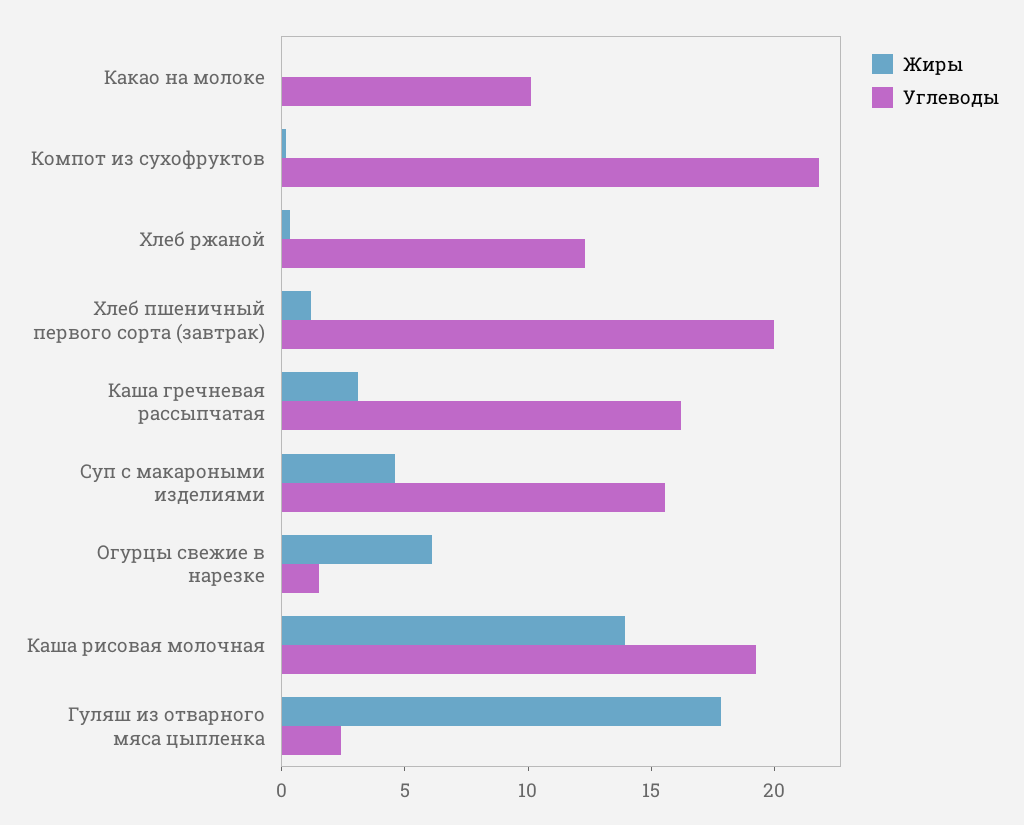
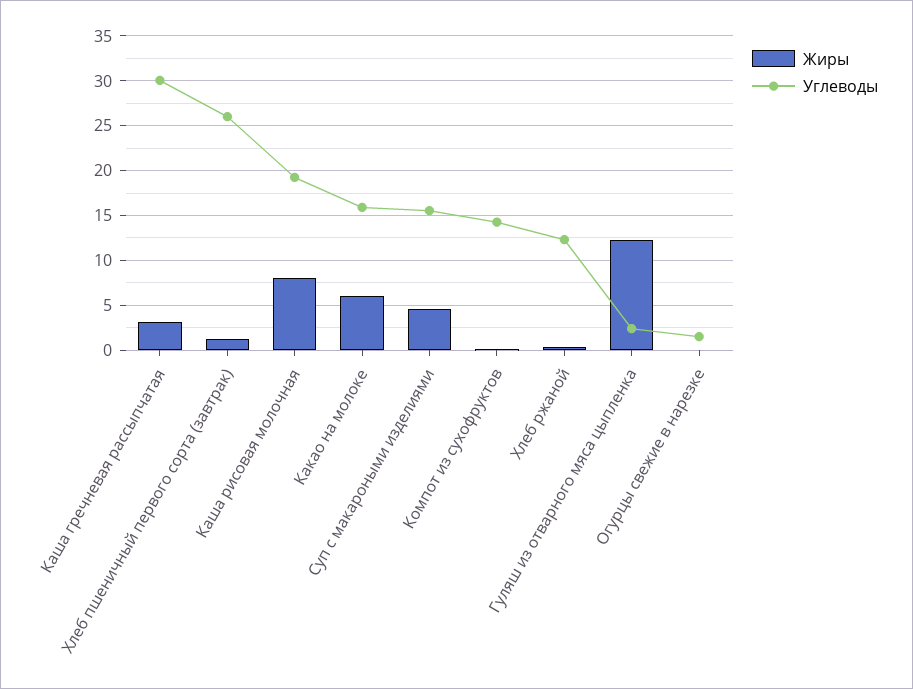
  {
    "Жиры": {
-     "Какао на молоке": 0,
+     "Какао на молоке": 6,
      "Компот из сухофруктов": 0,
      "Хлеб ржаной": 0,
      "Хлеб пшеничный первого сорта (завтрак)": 1,
      "Каша гречневая рассыпчатая": 3,
      "Суп с макароными изделиями": 5,
-     "Огурцы свежие в нарезке": 6,
+     "Огурцы свежие в нарезке": 0,
-     "Каша рисовая молочная": 14,
+     "Каша рисовая молочная": 8,
-     "Гуляш из отварного мяса цыпленка": 18
+     "Гуляш из отварного мяса цыпленка": 12
    },
    "Углеводы": {
-     "Какао на молоке": 10,
+     "Какао на молоке": 16,
-     "Компот из сухофруктов": 22,
+     "Компот из сухофруктов": 14,
      "Хлеб ржаной": 12,
-     "Хлеб пшеничный первого сорта (завтрак)": 20,
+     "Хлеб пшеничный первого сорта (завтрак)": 26,
-     "Каша гречневая рассыпчатая": 16,
+     "Каша гречневая рассыпчатая": 30,
      "Суп с макароными изделиями": 16,
      "Огурцы свежие в нарезке": 2,
      "Каша рисовая молочная": 19,
      "Гуляш из отварного мяса цыпленка": 2
    }
  }

